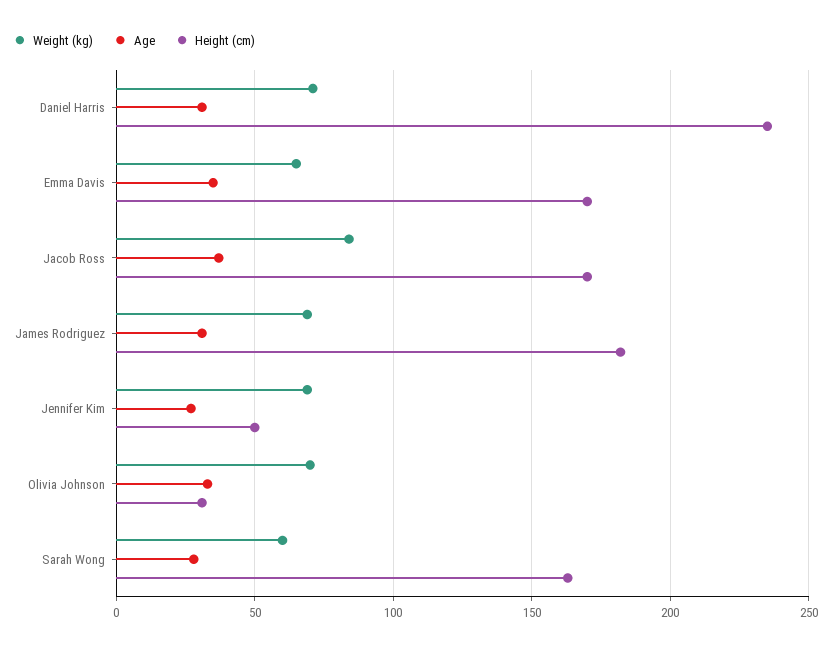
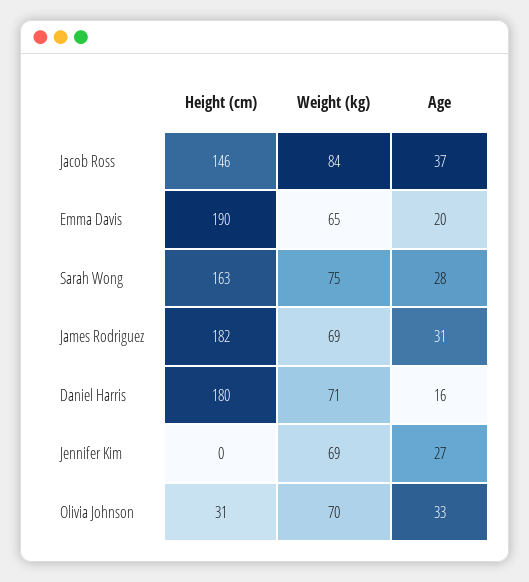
  {
    "Weight (kg)": {
      "Daniel Harris": 71,
      "Emma Davis": 65,
      "Jacob Ross": 84,
      "James Rodriguez": 69,
      "Jennifer Kim": 69,
      "Olivia Johnson": 70,
-     "Sarah Wong": 60
+     "Sarah Wong": 75
    },
    "Age": {
-     "Daniel Harris": 30,
+     "Daniel Harris": 16,
-     "Emma Davis": 35,
+     "Emma Davis": 20,
      "Jacob Ross": 37,
      "James Rodriguez": 31,
      "Jennifer Kim": 27,
      "Olivia Johnson": 33,
      "Sarah Wong": 28
    },
    "Height (cm)": {
-     "Daniel Harris": 235,
+     "Daniel Harris": 180,
-     "Emma Davis": 170,
+     "Emma Davis": 190,
-     "Jacob Ross": 170,
+     "Jacob Ross": 146,
      "James Rodriguez": 182,
-     "Jennifer Kim": 50,
+     "Jennifer Kim": 0,
      "Olivia Johnson": 31,
      "Sarah Wong": 163
    }
  }

